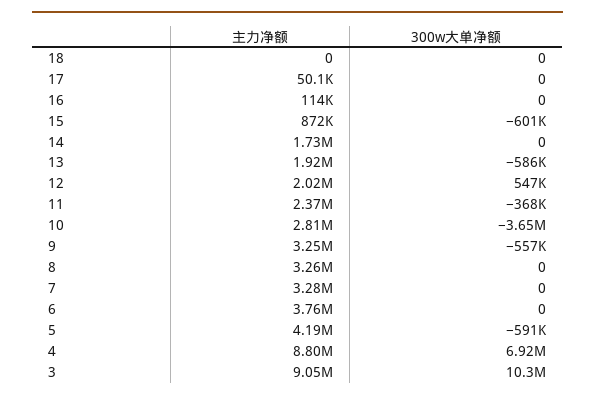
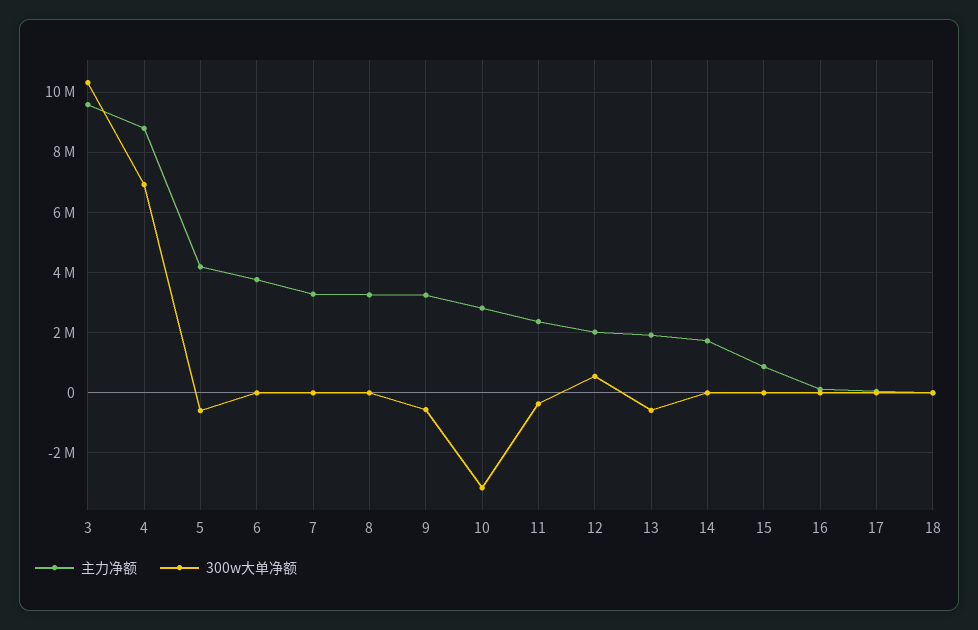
  {
    "主力净额": {
      "18": 0,
      "17": 50100,
      "16": 114000,
      "15": 872000,
      "14": 1730000,
      "13": 1920000,
      "12": 2020000,
      "11": 2370000,
      "10": 2810000,
      "9": 3250000,
      "8": 3260000,
      "7": 3280000,
      "6": 3760000,
      "5": 4190000,
      "4": 8800000,
-     "3": 9050000
+     "3": 9600000
    },
    "300w大单净额": {
      "18": 0,
      "17": 0,
      "16": 0,
-     "15": -601000,
+     "15": 0,
      "14": 0,
      "13": -586000,
      "12": 547000,
      "11": -368000,
-     "10": -3650000,
+     "10": -3200000,
      "9": -557000,
      "8": 0,
      "7": 0,
      "6": 0,
      "5": -591000,
      "4": 6920000,
      "3": 10300000
    }
  }

